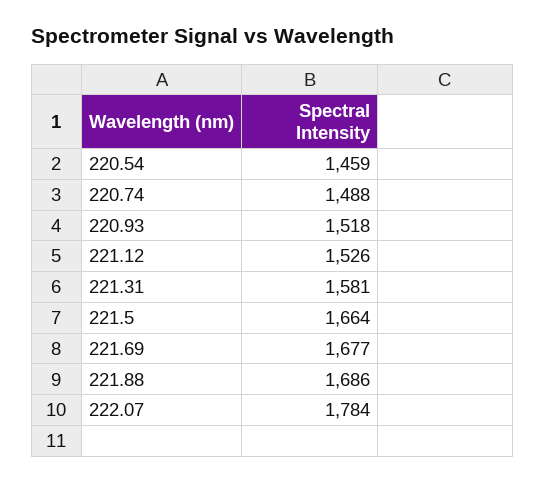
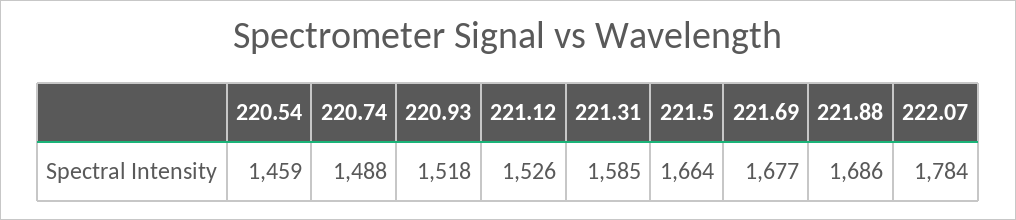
  {
    "220.54": 1459,
    "220.74": 1488,
    "220.93": 1518,
    "221.12": 1526,
-   "221.31": 1581,
+   "221.31": 1585,
    "221.5": 1664,
    "221.69": 1677,
    "221.88": 1686,
    "222.07": 1784
  }

